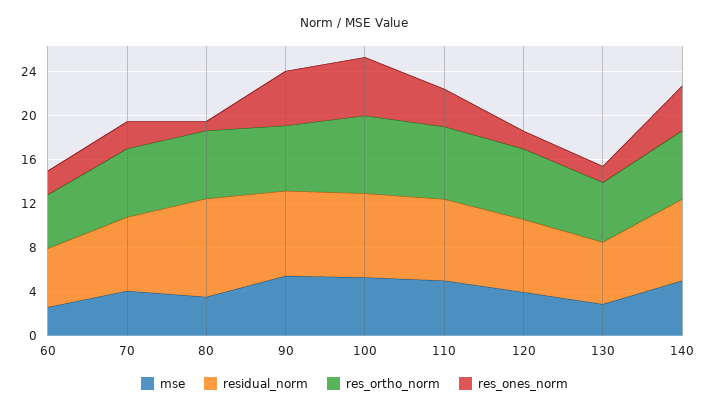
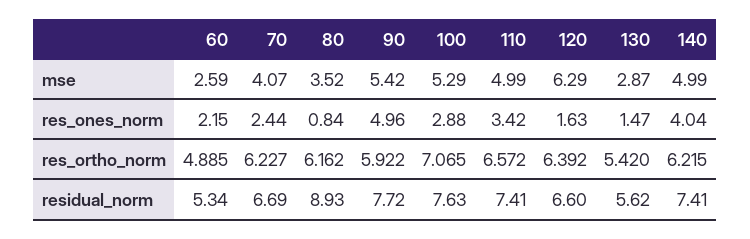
  {
    "mse": {
      "60": 2.59,
      "70": 4.07,
      "80": 3.52,
      "90": 5.42,
      "100": 5.29,
      "110": 4.99,
-     "120": 4,
+     "120": 6.29,
      "130": 2.87,
      "140": 4.99
    },
    "residual_norm": {
      "60": 5.34,
      "70": 6.69,
      "80": 8.93,
      "90": 7.72,
      "100": 7.63,
      "110": 7.41,
      "120": 6.6,
      "130": 5.62,
      "140": 7.41
    },
    "res_ortho_norm": {
      "60": 4.885,
      "70": 6.227,
      "80": 6.162,
      "90": 5.922,
      "100": 7.065,
      "110": 6.572,
      "120": 6.392,
      "130": 5.42,
      "140": 6.215
    },
    "res_ones_norm": {
      "60": 2.15,
      "70": 2.44,
      "80": 0.84,
      "90": 4.96,
-     "100": 5,
+     "100": 2.88,
      "110": 3.42,
      "120": 1.63,
      "130": 1.47,
      "140": 4.04
    }
  }

